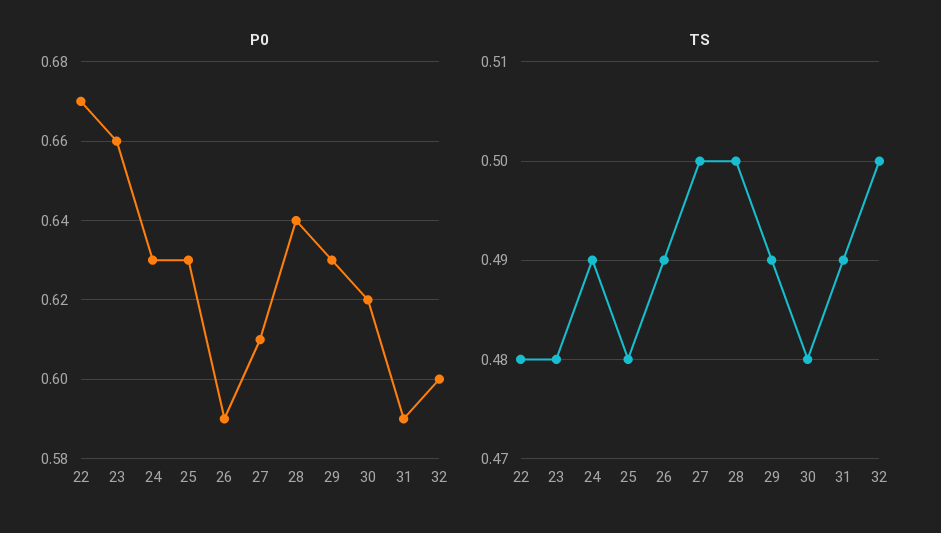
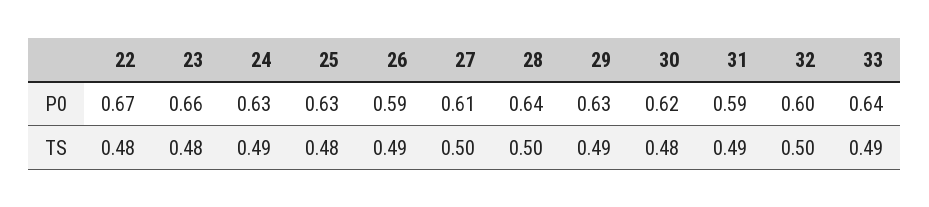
  {
    "P0": {
      "22": 0.67,
      "23": 0.66,
      "24": 0.63,
      "25": 0.63,
      "26": 0.59,
      "27": 0.61,
      "28": 0.64,
      "29": 0.63,
      "30": 0.62,
      "31": 0.59,
-     "32": 0.6
+     "32": 0.6,
+     "33": 0.64
    },
    "TS": {
      "22": 0.48,
      "23": 0.48,
      "24": 0.49,
      "25": 0.48,
      "26": 0.49,
      "27": 0.5,
      "28": 0.5,
      "29": 0.49,
      "30": 0.48,
      "31": 0.49,
-     "32": 0.5
+     "32": 0.5,
+     "33": 0.49
    }
  }

